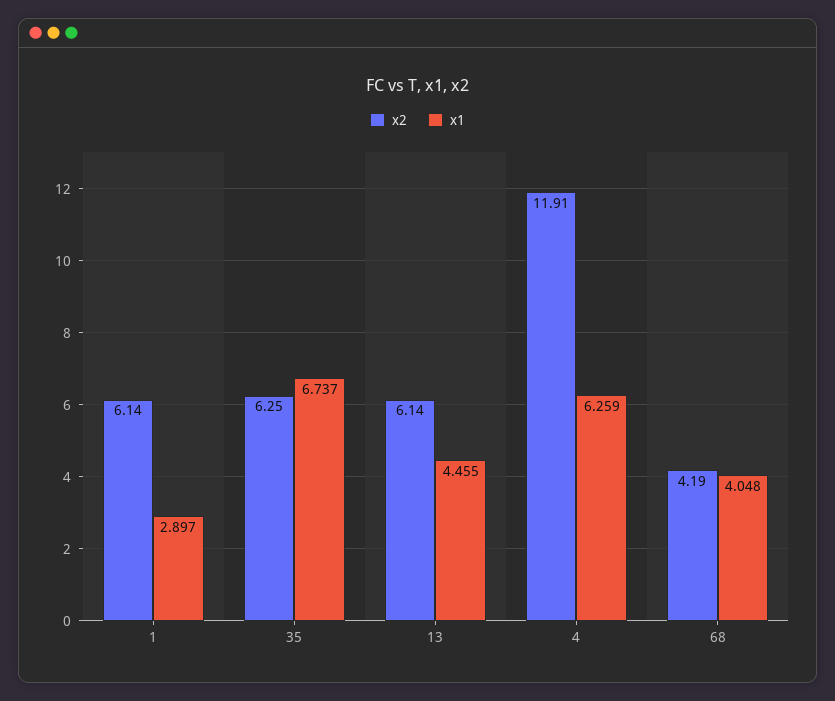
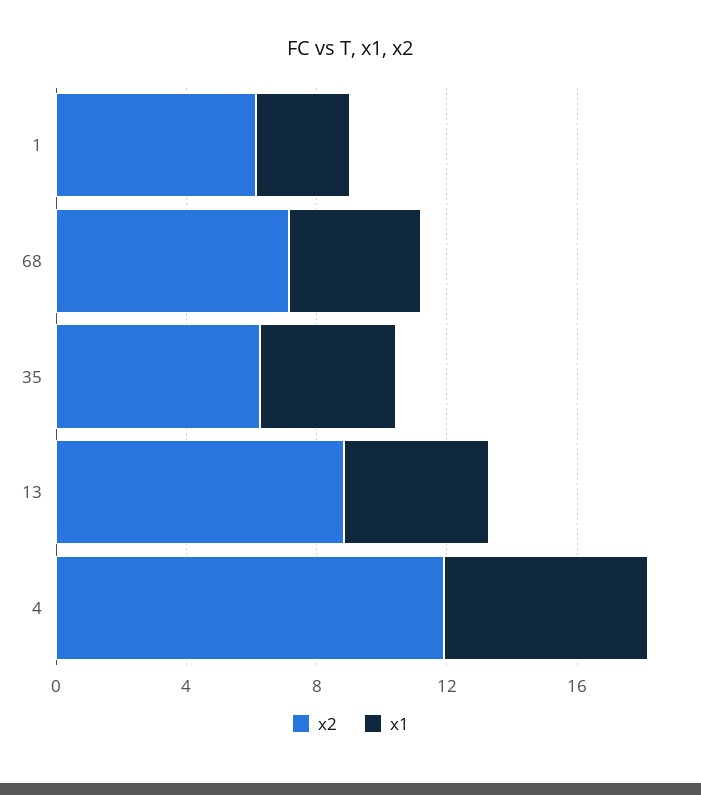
  {
    "x2": {
      "1": 6.14,
      "35": 6.25,
-     "13": 6.14,
+     "13": 9,
      "4": 11.91,
-     "68": 4.19
+     "68": 7
    },
    "x1": {
      "1": 2.897,
-     "35": 6.737,
+     "35": 4,
      "13": 4.455,
      "4": 6.259,
      "68": 4.048
    }
  }

